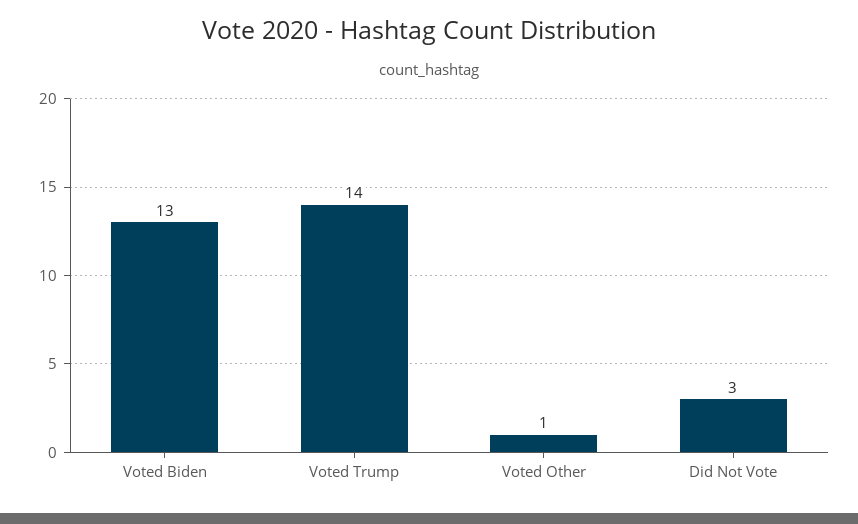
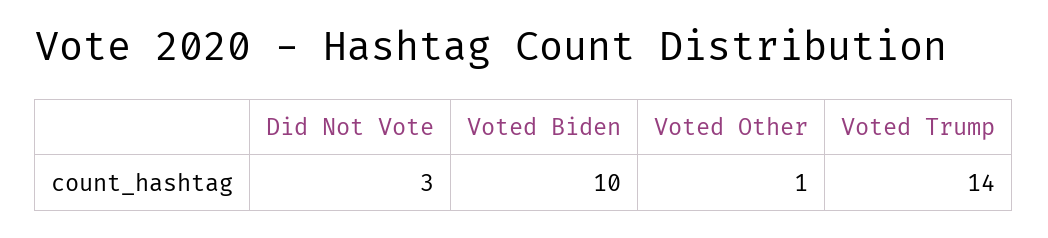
  {
-   "Voted Biden": 13,
+   "Voted Biden": 10,
    "Voted Trump": 14,
    "Voted Other": 1,
    "Did Not Vote": 3
  }

